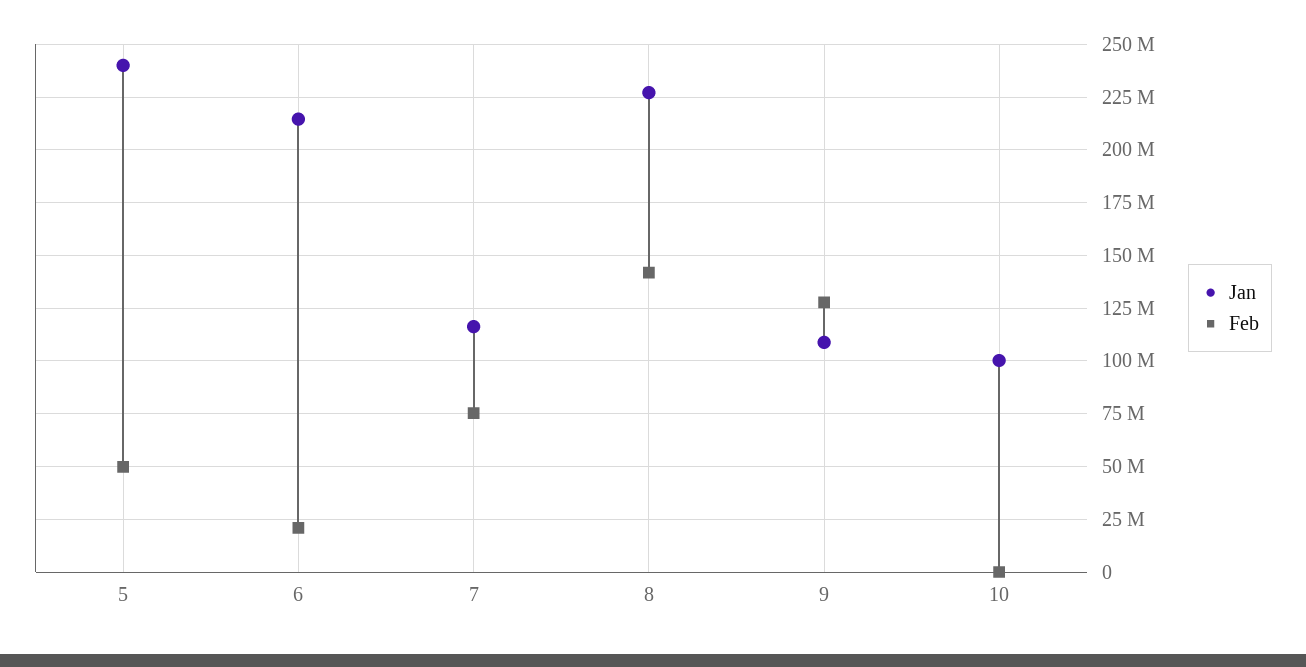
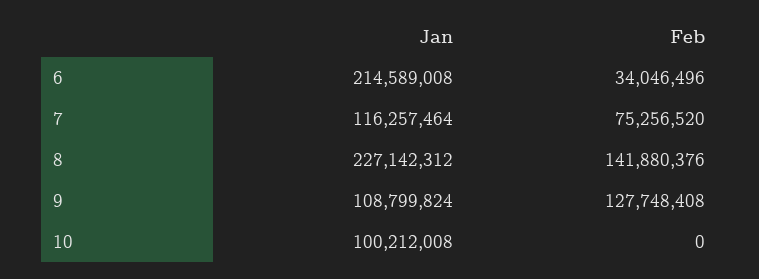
  {
    "Jan": {
-     "5": 240000000,
      "6": 214589008,
      "7": 116257464,
      "8": 227142312,
      "9": 108799824,
      "10": 100212008
    },
    "Feb": {
-     "5": 50000000,
-     "6": 20000000,
+     "6": 34046496,
      "7": 75256520,
      "8": 141880376,
      "9": 127748408,
      "10": 0
    }
  }

